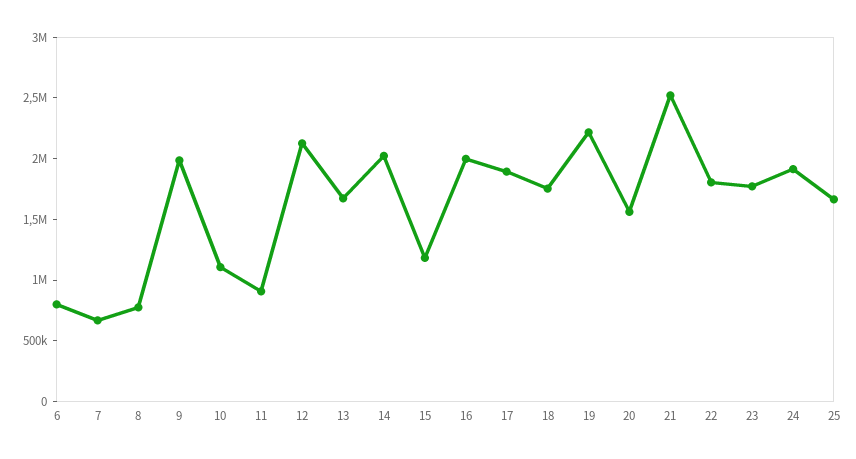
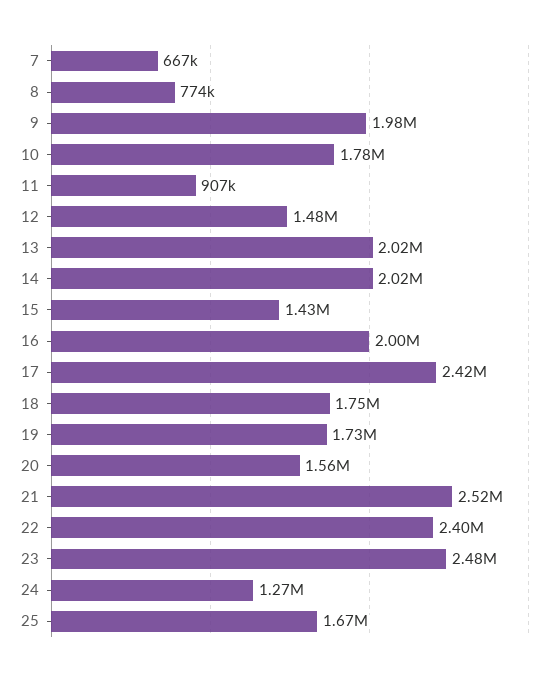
  {
-   "6": 800000,
    "7": 667000,
    "8": 774000,
    "9": 1980000,
-   "10": 1100000,
+   "10": 1780000,
    "11": 907000,
-   "12": 2100000,
+   "12": 1480000,
-   "13": 1700000,
+   "13": 2020000,
    "14": 2020000,
-   "15": 1200000,
+   "15": 1430000,
    "16": 2000000,
-   "17": 1900000,
+   "17": 2420000,
    "18": 1750000,
-   "19": 2200000,
+   "19": 1730000,
    "20": 1560000,
    "21": 2520000,
-   "22": 1800000,
+   "22": 2400000,
-   "23": 1800000,
+   "23": 2480000,
-   "24": 1900000,
+   "24": 1270000,
    "25": 1670000
  }

